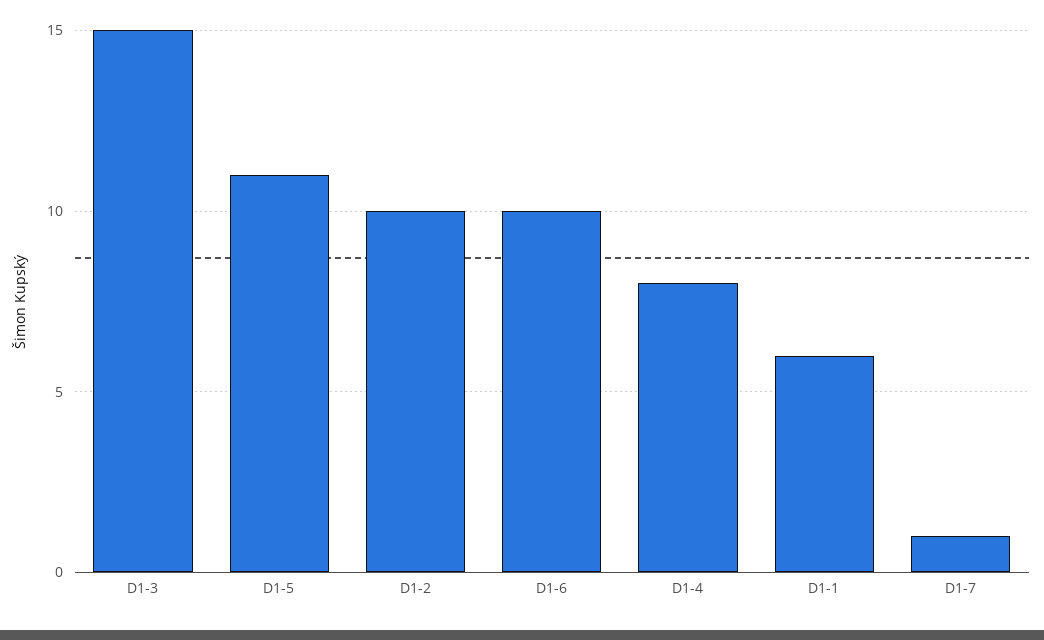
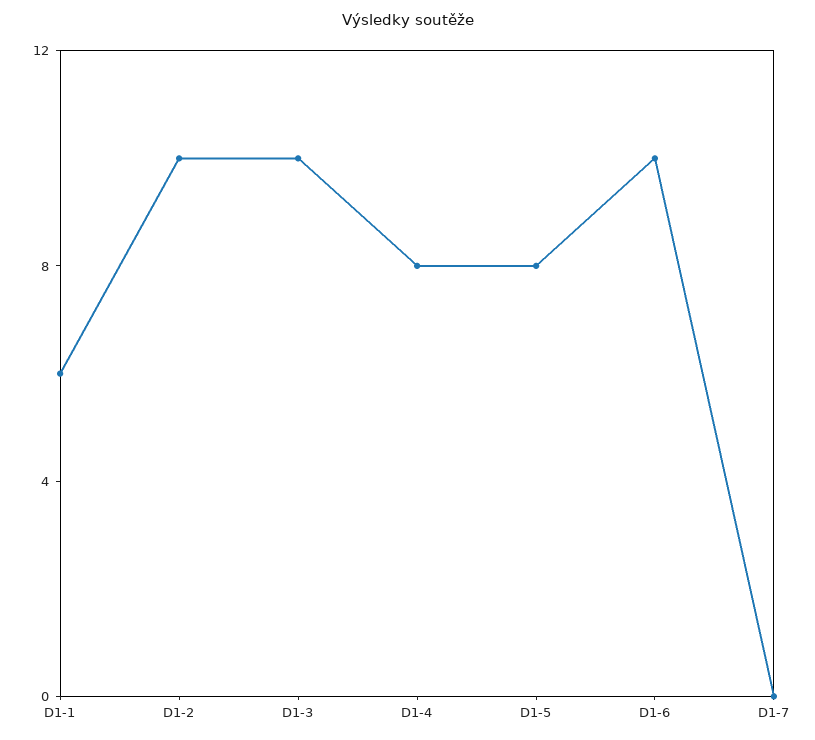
  {
-   "D1-3": 15,
+   "D1-3": 10,
-   "D1-5": 11,
+   "D1-5": 8,
    "D1-2": 10,
    "D1-6": 10,
    "D1-4": 8,
    "D1-1": 6,
-   "D1-7": 1
+   "D1-7": 0
  }

